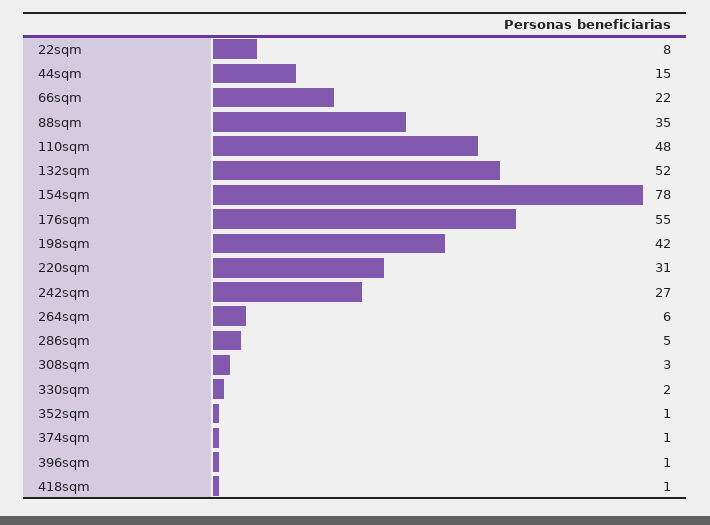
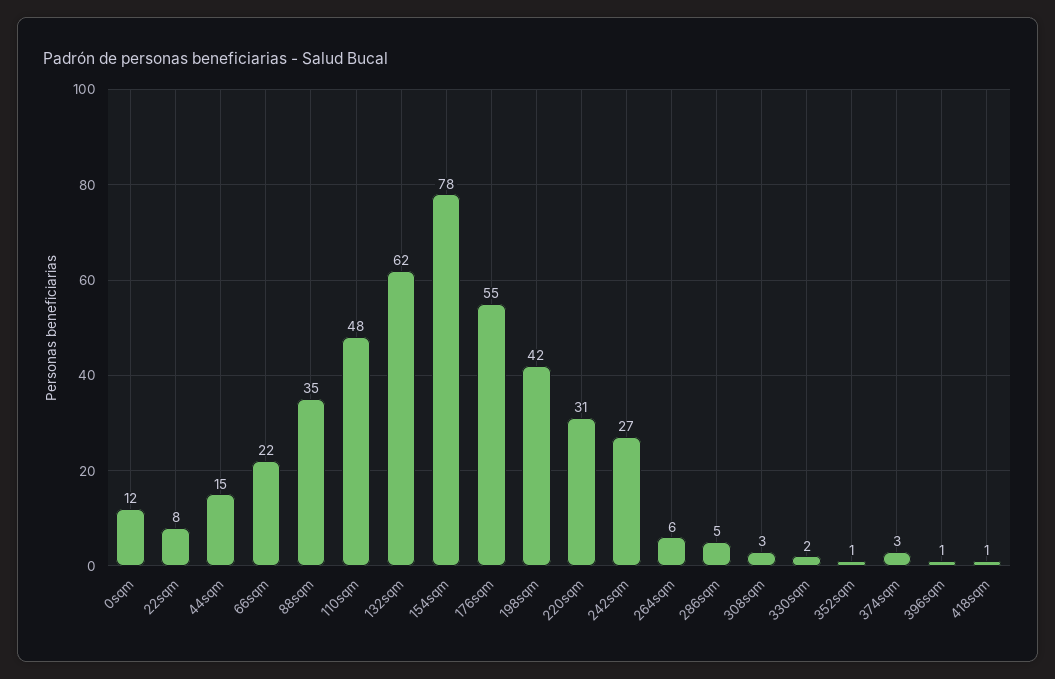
  {
    "22sqm": 8,
    "44sqm": 15,
    "66sqm": 22,
    "88sqm": 35,
    "110sqm": 48,
-   "132sqm": 52,
+   "132sqm": 62,
    "154sqm": 78,
    "176sqm": 55,
    "198sqm": 42,
    "220sqm": 31,
    "242sqm": 27,
    "264sqm": 6,
    "286sqm": 5,
    "308sqm": 3,
    "330sqm": 2,
    "352sqm": 1,
-   "374sqm": 1,
+   "374sqm": 3,
    "396sqm": 1,
-   "418sqm": 1
+   "418sqm": 1,
+   "0sqm": 12
  }

